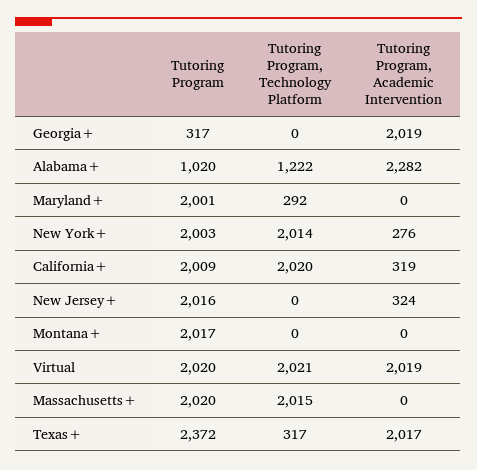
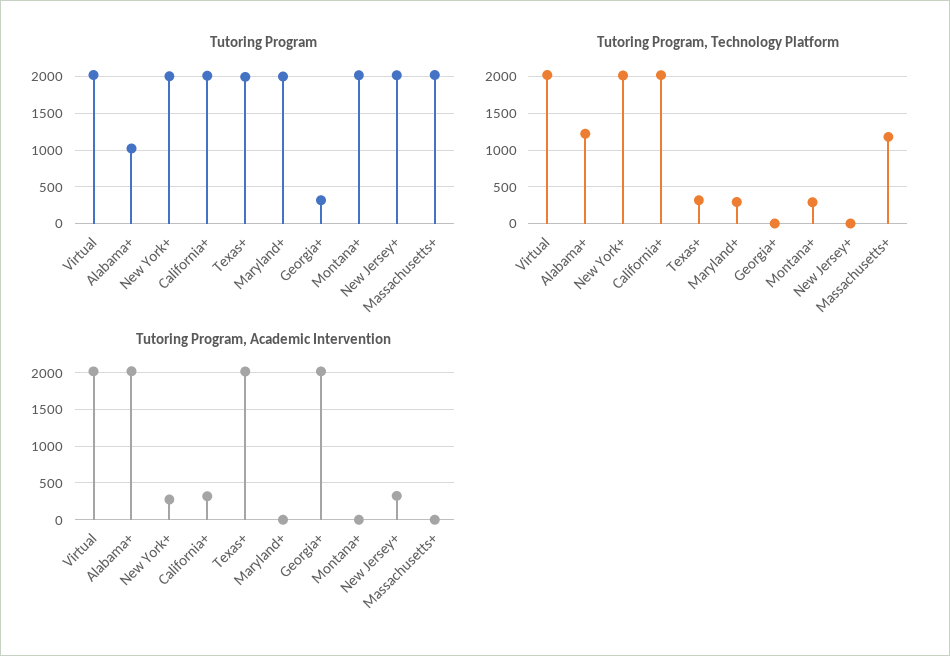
  {
    "Tutoring Program": {
      "Georgia+": 317,
      "Alabama+": 1020,
      "Maryland+": 2001,
      "New York+": 2003,
      "California+": 2009,
      "New Jersey+": 2016,
      "Montana+": 2017,
      "Virtual": 2020,
      "Massachusetts+": 2020,
-     "Texas+": 2372
+     "Texas+": 2000
    },
    "Tutoring Program, Technology Platform": {
      "Georgia+": 0,
      "Alabama+": 1222,
      "Maryland+": 292,
      "New York+": 2014,
      "California+": 2020,
      "New Jersey+": 0,
-     "Montana+": 0,
+     "Montana+": 300,
      "Virtual": 2021,
-     "Massachusetts+": 2015,
+     "Massachusetts+": 1200,
      "Texas+": 317
    },
    "Tutoring Program, Academic Intervention": {
      "Georgia+": 2019,
-     "Alabama+": 2282,
+     "Alabama+": 2000,
      "Maryland+": 0,
      "New York+": 276,
      "California+": 319,
      "New Jersey+": 324,
      "Montana+": 0,
      "Virtual": 2019,
      "Massachusetts+": 0,
      "Texas+": 2017
    }
  }

